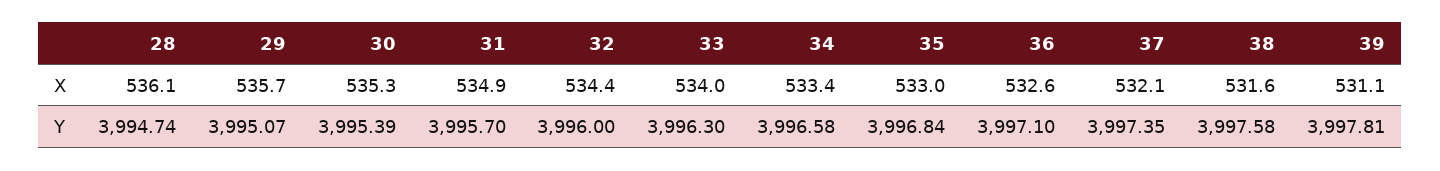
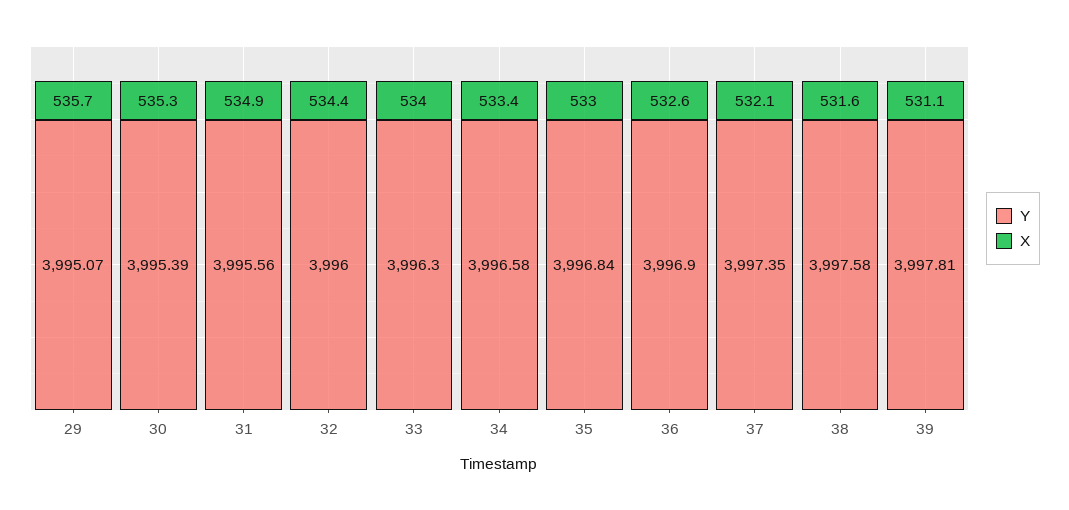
  {
    "X": {
-     "28": 536.1,
      "29": 535.7,
      "30": 535.3,
      "31": 534.9,
      "32": 534.4,
      "33": 534,
      "34": 533.4,
      "35": 533,
      "36": 532.6,
      "37": 532.1,
      "38": 531.6,
      "39": 531.1
    },
    "Y": {
-     "28": 3994.74,
      "29": 3995.07,
      "30": 3995.39,
-     "31": 3995.7,
+     "31": 3995.56,
      "32": 3996,
      "33": 3996.3,
      "34": 3996.58,
      "35": 3996.84,
-     "36": 3997.1,
+     "36": 3996.9,
      "37": 3997.35,
      "38": 3997.58,
      "39": 3997.81
    }
  }

